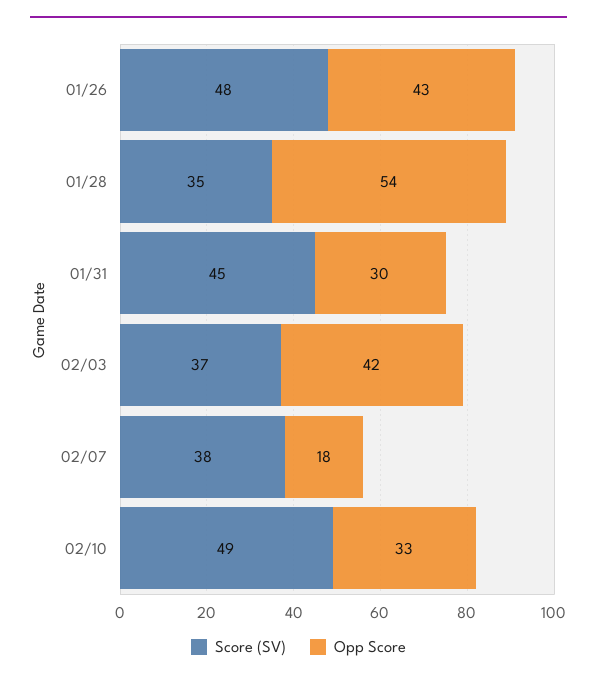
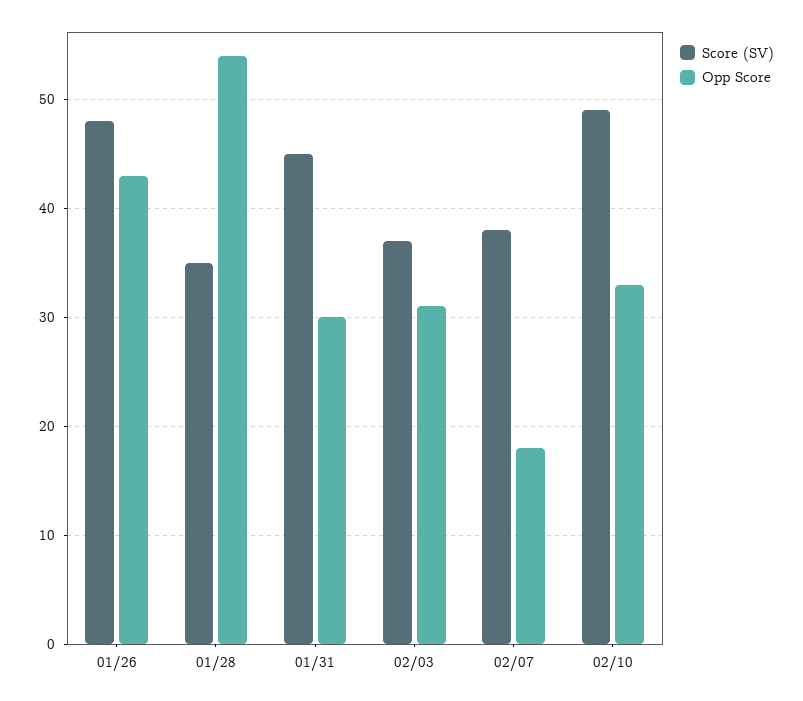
  {
    "Score (SV)": {
      "01/26": 48,
      "01/28": 35,
      "01/31": 45,
      "02/03": 37,
      "02/07": 38,
      "02/10": 49
    },
    "Opp Score": {
      "01/26": 43,
      "01/28": 54,
      "01/31": 30,
-     "02/03": 42,
+     "02/03": 31,
      "02/07": 18,
      "02/10": 33
    }
  }

